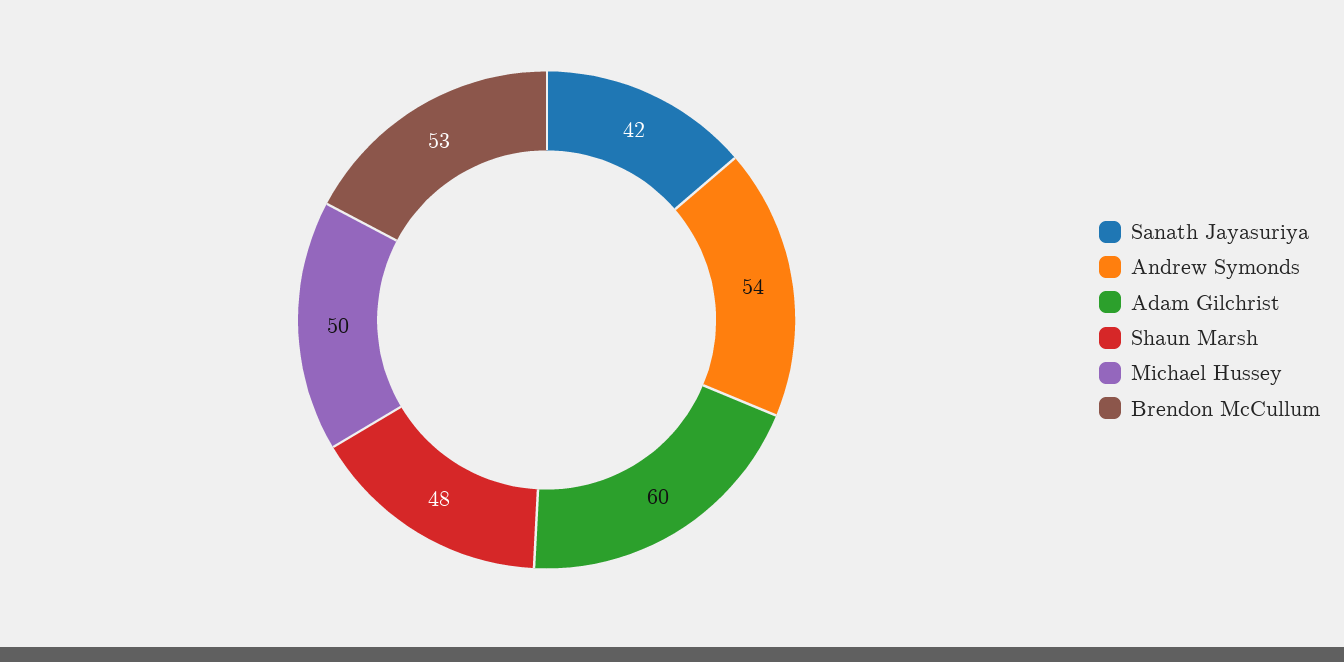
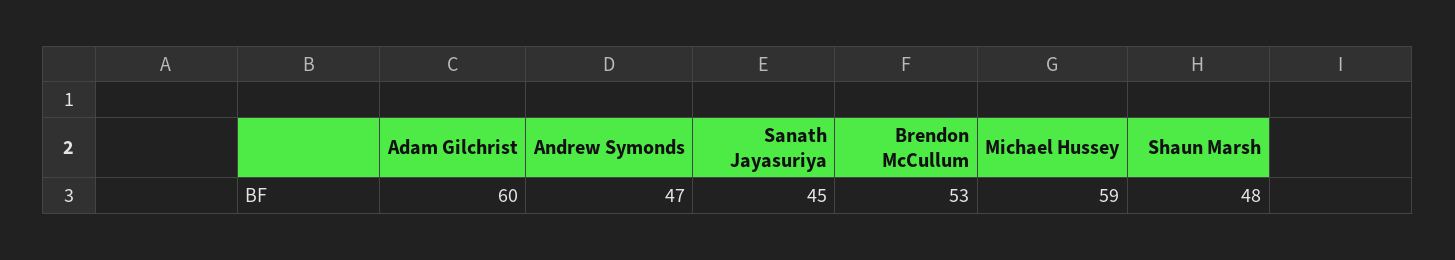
  {
-   "Sanath Jayasuriya": 42,
+   "Sanath Jayasuriya": 45,
-   "Andrew Symonds": 54,
+   "Andrew Symonds": 47,
    "Adam Gilchrist": 60,
    "Shaun Marsh": 48,
-   "Michael Hussey": 50,
+   "Michael Hussey": 59,
    "Brendon McCullum": 53
  }

